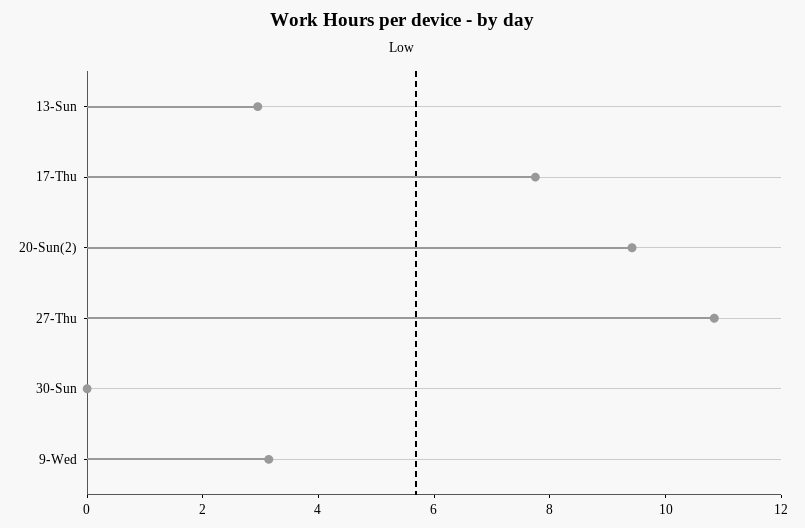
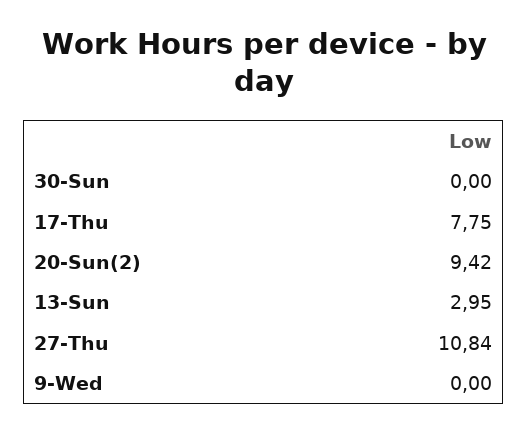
  {
    "13-Sun": 2.95,
    "17-Thu": 7.75,
    "20-Sun(2)": 9.42,
    "27-Thu": 10.84,
    "30-Sun": 0,
-   "9-Wed": 3
+   "9-Wed": 0
  }

